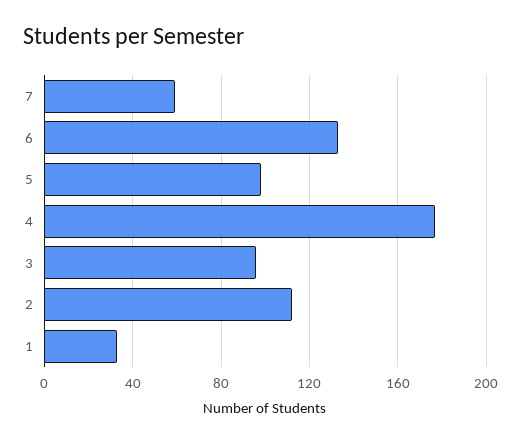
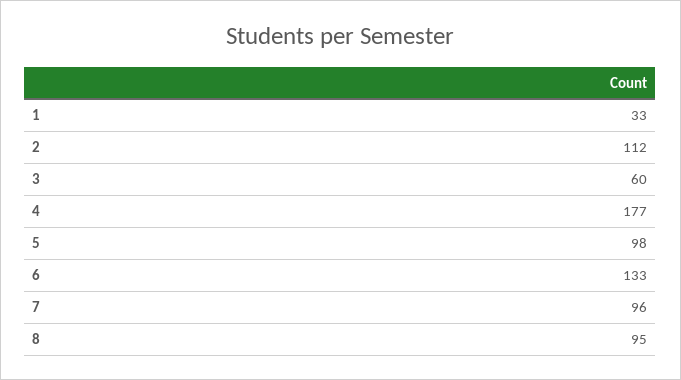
  {
-   "7": 60,
+   "7": 96,
    "6": 133,
    "5": 98,
    "4": 177,
-   "3": 95,
+   "3": 60,
    "2": 112,
-   "1": 33
+   "1": 33,
+   "8": 95
  }

